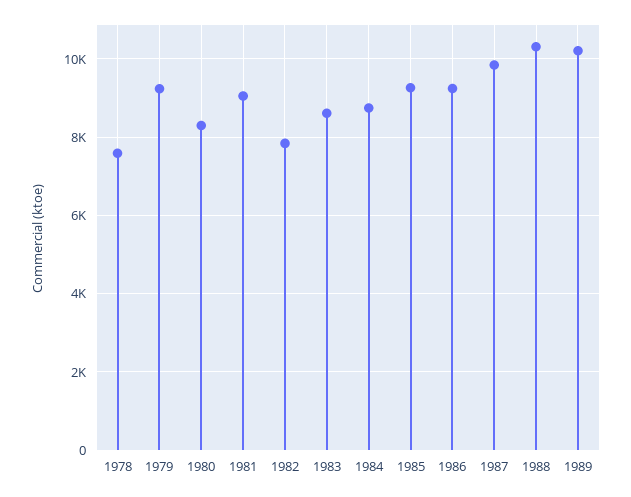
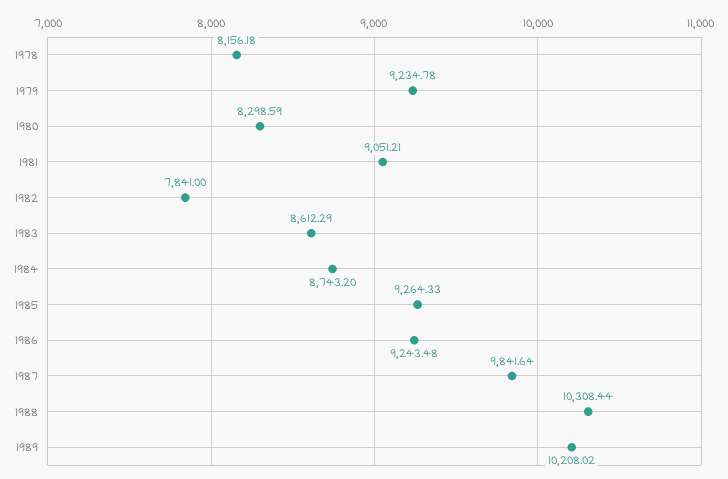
  {
-   "1978": 7600,
+   "1978": 8156.18,
    "1979": 9234.78,
    "1980": 8298.59,
    "1981": 9051.21,
    "1982": 7841,
    "1983": 8612.29,
    "1984": 8743.2,
    "1985": 9264.33,
    "1986": 9243.48,
    "1987": 9841.64,
    "1988": 10308.44,
    "1989": 10208.02
  }

